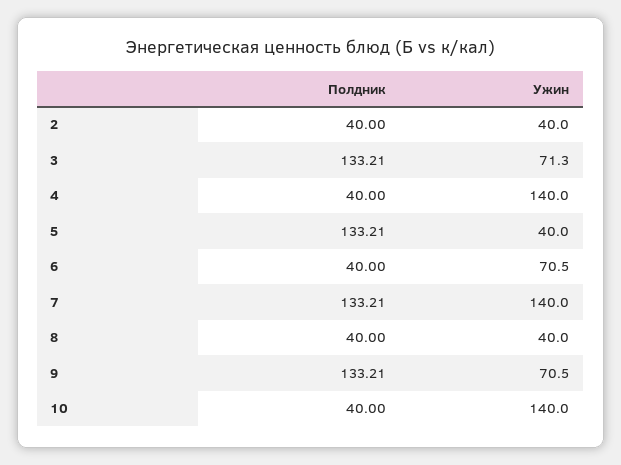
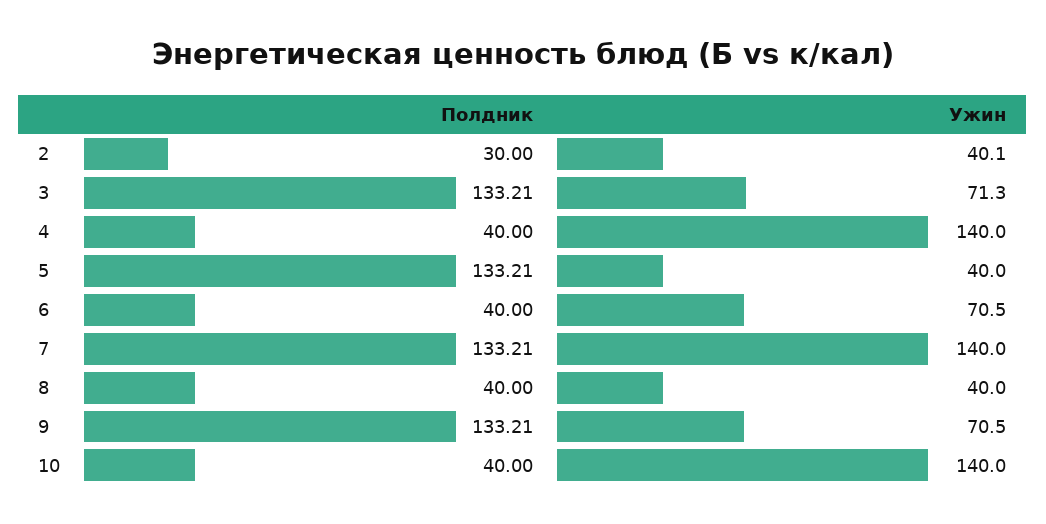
  {
    "Полдник": {
-     "2": 40,
+     "2": 30,
      "3": 133.21,
      "4": 40,
      "5": 133.21,
      "6": 40,
      "7": 133.21,
      "8": 40,
      "9": 133.21,
      "10": 40
    },
    "Ужин": {
-     "2": 40,
+     "2": 40.1,
      "3": 71.3,
      "4": 140,
      "5": 40,
      "6": 70.5,
      "7": 140,
      "8": 40,
      "9": 70.5,
      "10": 140
    }
  }

